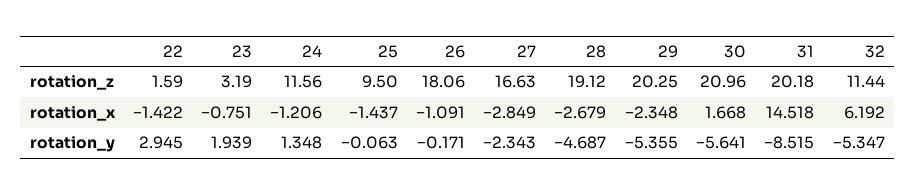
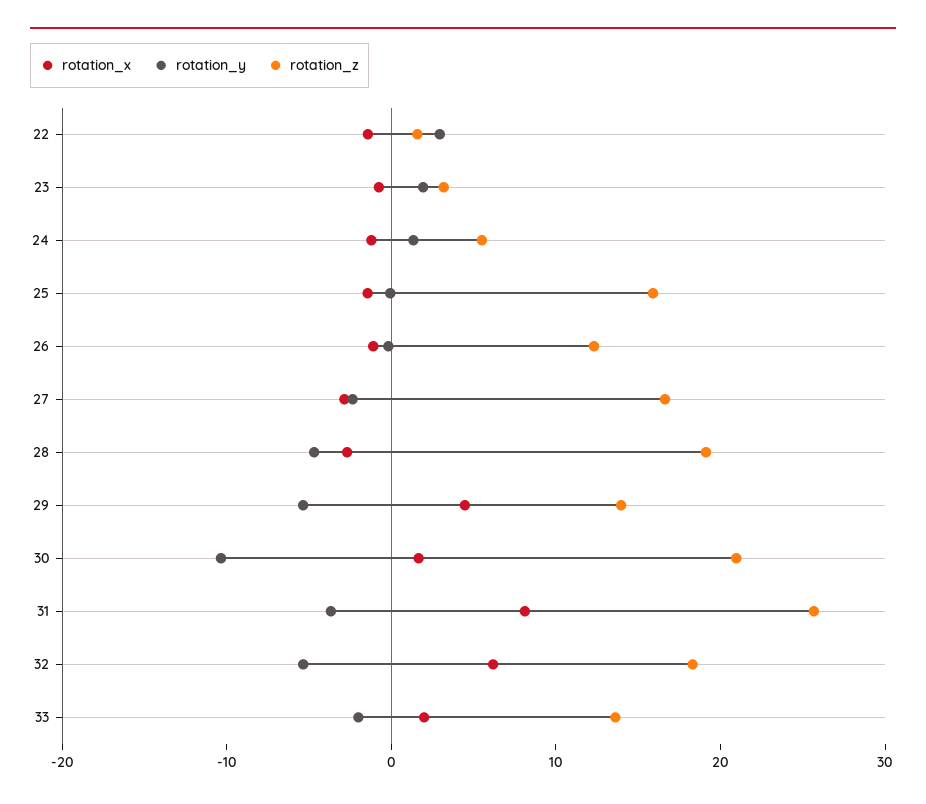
  {
    "rotation_z": {
      "22": 1.59,
      "23": 3.19,
-     "24": 11.56,
+     "24": 6,
-     "25": 9.5,
+     "25": 16,
-     "26": 18.06,
+     "26": 12,
      "27": 16.63,
      "28": 19.12,
-     "29": 20.25,
+     "29": 14,
      "30": 20.96,
-     "31": 20.18,
+     "31": 26,
-     "32": 11.44
+     "32": 18,
+     "33": 14
    },
    "rotation_x": {
      "22": -1.422,
      "23": -0.751,
      "24": -1.206,
      "25": -1.437,
      "26": -1.091,
      "27": -2.849,
      "28": -2.679,
-     "29": -2.348,
+     "29": 4,
      "30": 1.668,
-     "31": 14.518,
+     "31": 8,
-     "32": 6.192
+     "32": 6.192,
+     "33": 2
    },
    "rotation_y": {
      "22": 2.945,
      "23": 1.939,
      "24": 1.348,
      "25": -0.063,
      "26": -0.171,
      "27": -2.343,
      "28": -4.687,
      "29": -5.355,
-     "30": -5.641,
+     "30": -10,
-     "31": -8.515,
+     "31": -4,
-     "32": -5.347
+     "32": -5.347,
+     "33": -2
    }
  }

